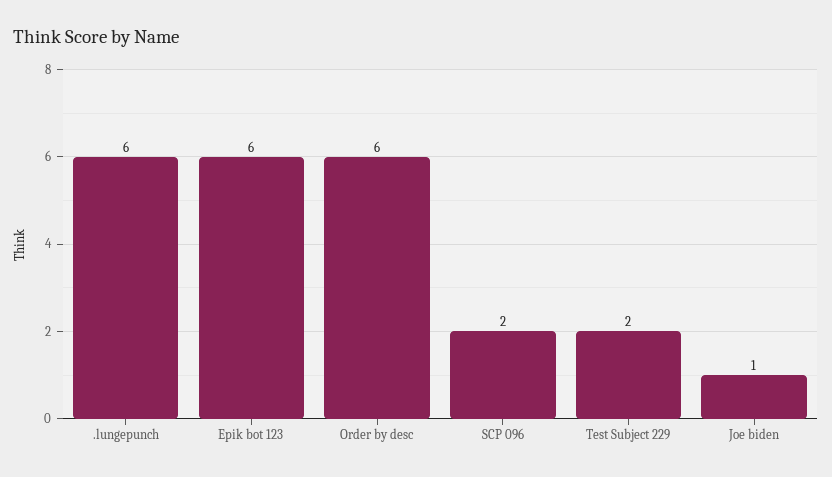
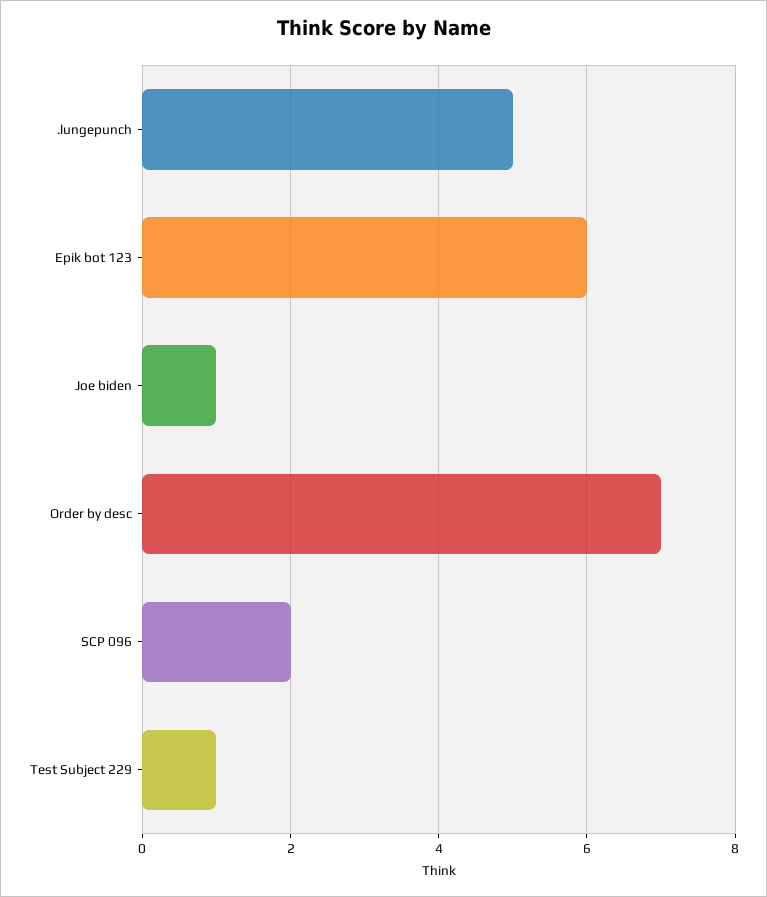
  {
-   ".lungepunch": 6,
+   ".lungepunch": 5,
    "Epik bot 123": 6,
-   "Order by desc": 6,
+   "Order by desc": 7,
    "SCP 096": 2,
-   "Test Subject 229": 2,
+   "Test Subject 229": 1,
    "Joe biden": 1
  }

